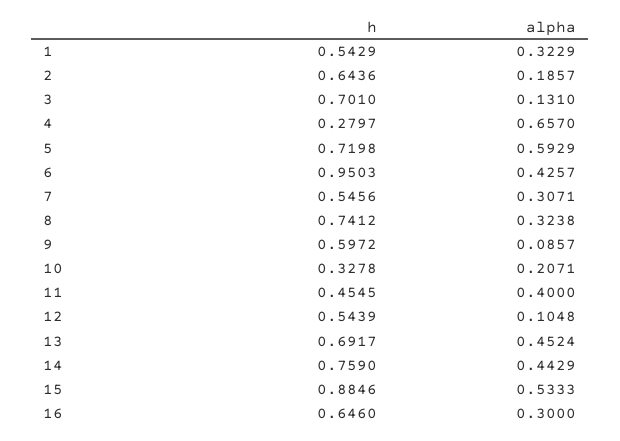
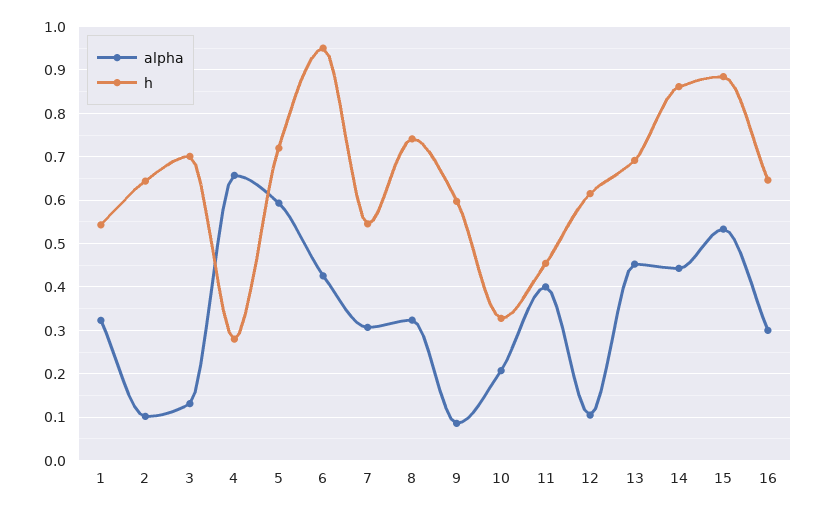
  {
    "h": {
      "1": 0.5429,
      "2": 0.6436,
      "3": 0.701,
      "4": 0.2797,
      "5": 0.7198,
      "6": 0.9503,
      "7": 0.5456,
      "8": 0.7412,
      "9": 0.5972,
      "10": 0.3278,
      "11": 0.4545,
-     "12": 0.5439,
+     "12": 0.62,
      "13": 0.6917,
-     "14": 0.759,
+     "14": 0.86,
      "15": 0.8846,
      "16": 0.646
    },
    "alpha": {
      "1": 0.3229,
-     "2": 0.1857,
+     "2": 0.1,
      "3": 0.131,
      "4": 0.657,
      "5": 0.5929,
      "6": 0.4257,
      "7": 0.3071,
      "8": 0.3238,
      "9": 0.0857,
      "10": 0.2071,
      "11": 0.4,
      "12": 0.1048,
      "13": 0.4524,
      "14": 0.4429,
      "15": 0.5333,
      "16": 0.3
    }
  }

